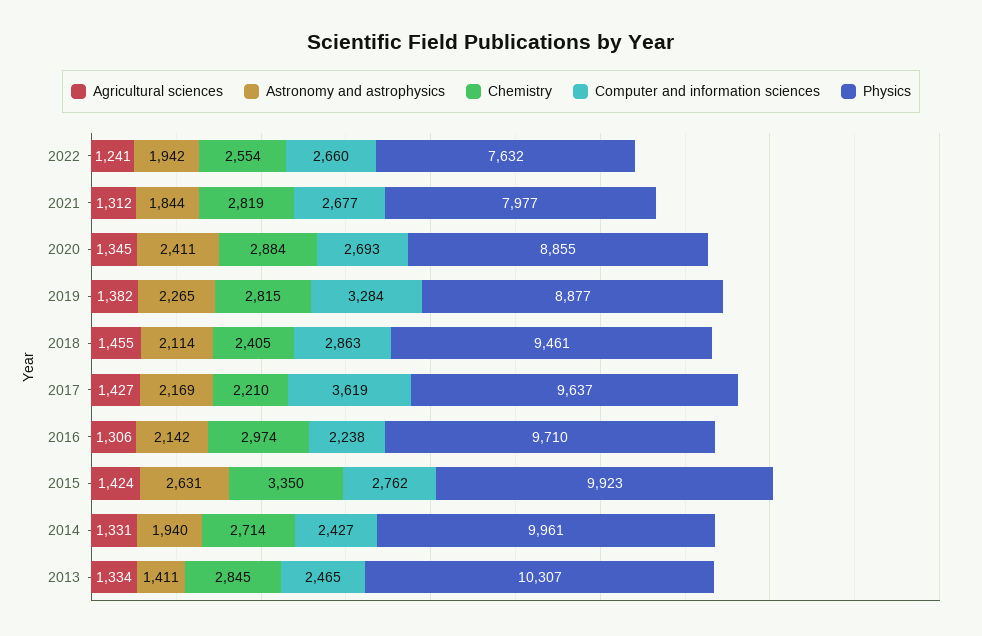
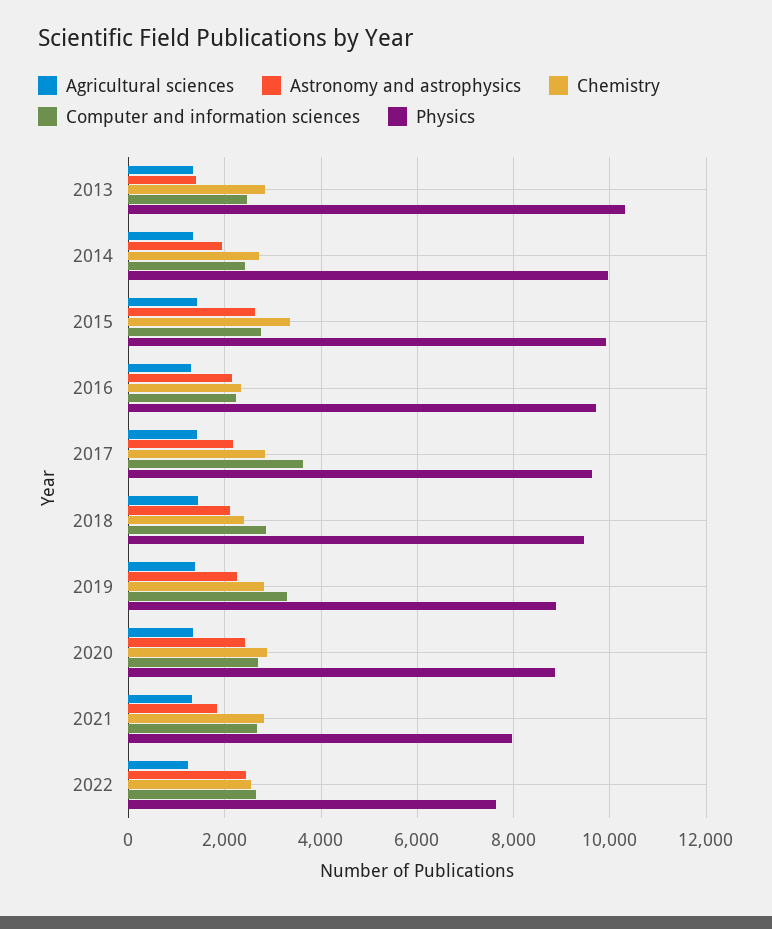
  {
    "Agricultural sciences": {
      "2022": 1241,
      "2021": 1312,
      "2020": 1345,
      "2019": 1382,
      "2018": 1455,
      "2017": 1427,
      "2016": 1306,
      "2015": 1424,
      "2014": 1331,
      "2013": 1334
    },
    "Astronomy and astrophysics": {
-     "2022": 1942,
+     "2022": 2400,
      "2021": 1844,
      "2020": 2411,
      "2019": 2265,
      "2018": 2114,
      "2017": 2169,
      "2016": 2142,
      "2015": 2631,
      "2014": 1940,
      "2013": 1411
    },
    "Chemistry": {
      "2022": 2554,
      "2021": 2819,
      "2020": 2884,
      "2019": 2815,
      "2018": 2405,
-     "2017": 2210,
+     "2017": 2800,
-     "2016": 2974,
+     "2016": 2400,
      "2015": 3350,
      "2014": 2714,
      "2013": 2845
    },
    "Computer and information sciences": {
      "2022": 2660,
      "2021": 2677,
      "2020": 2693,
      "2019": 3284,
      "2018": 2863,
      "2017": 3619,
      "2016": 2238,
      "2015": 2762,
      "2014": 2427,
      "2013": 2465
    },
    "Physics": {
      "2022": 7632,
      "2021": 7977,
      "2020": 8855,
      "2019": 8877,
      "2018": 9461,
      "2017": 9637,
      "2016": 9710,
      "2015": 9923,
      "2014": 9961,
      "2013": 10307
    }
  }

